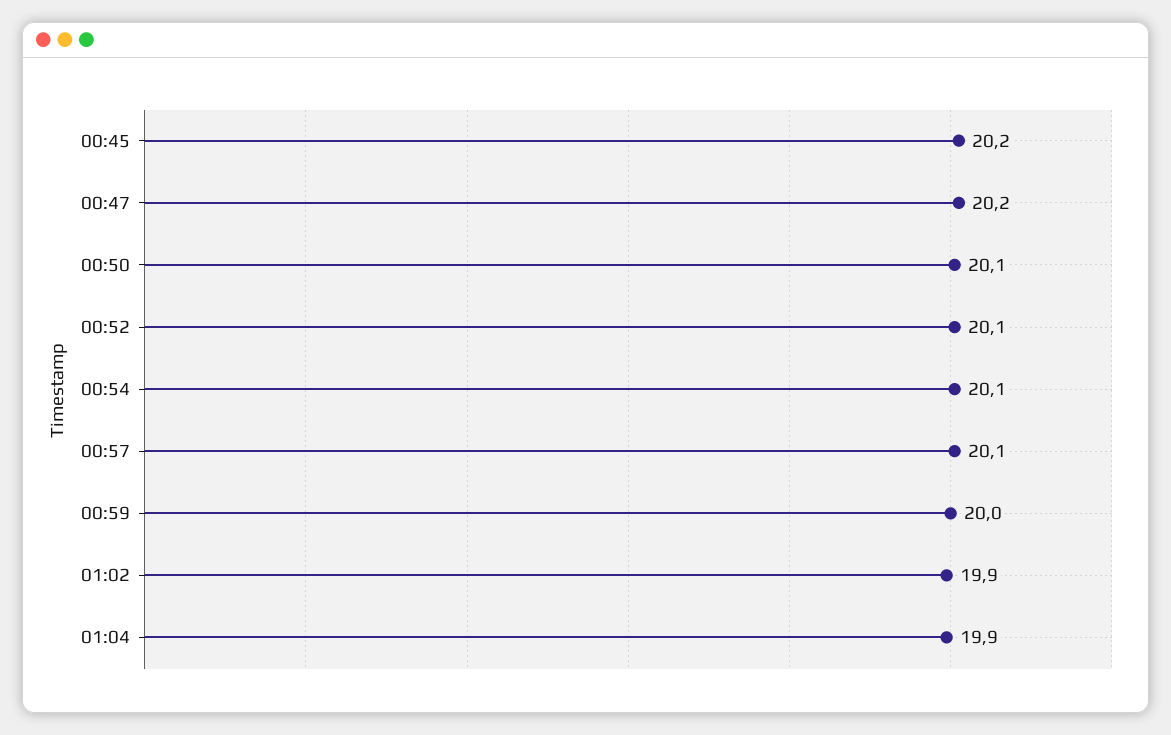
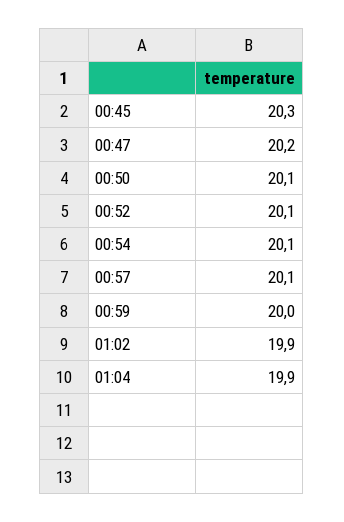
  {
-   "00:45": 20.2,
+   "00:45": 20.3,
    "00:47": 20.2,
    "00:50": 20.1,
    "00:52": 20.1,
    "00:54": 20.1,
    "00:57": 20.1,
    "00:59": 20,
    "01:02": 19.9,
    "01:04": 19.9
  }

